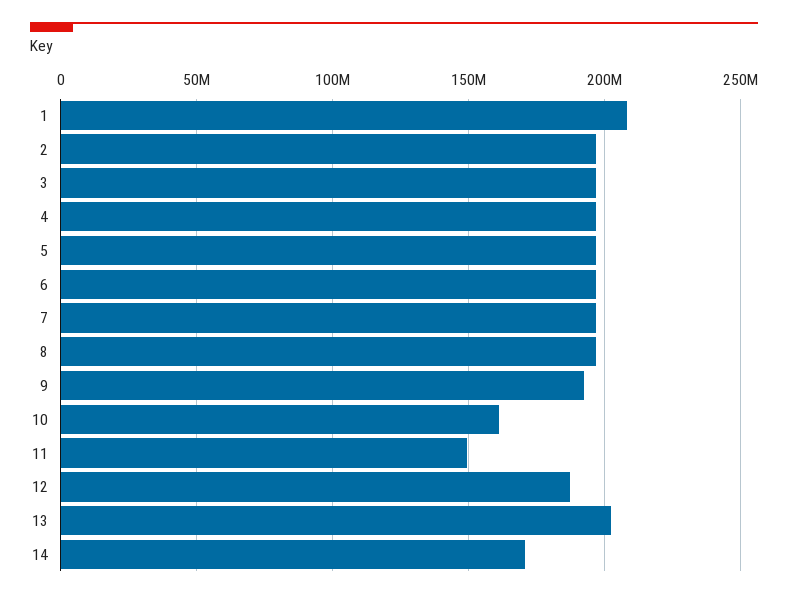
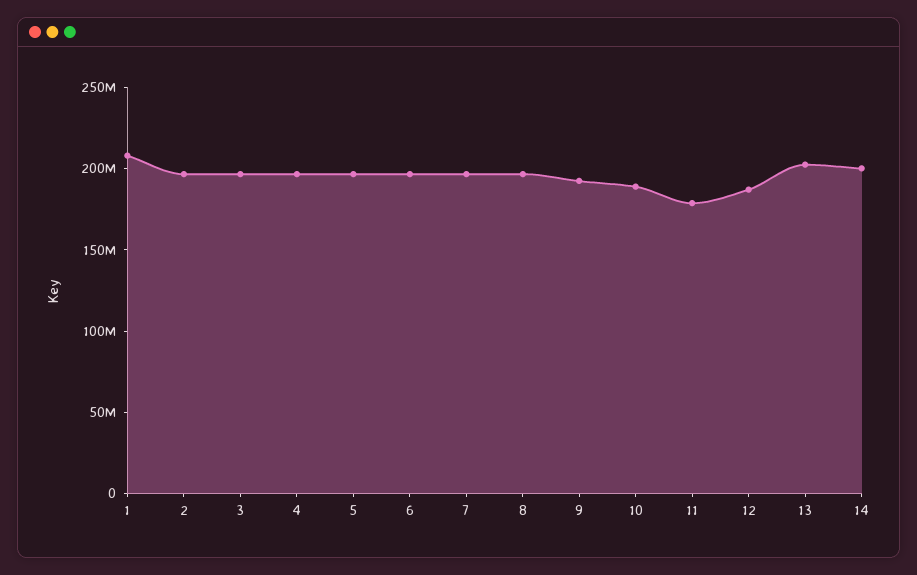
  {
    "1": 210000000,
    "2": 195000000,
    "3": 195000000,
    "4": 195000000,
    "5": 195000000,
    "6": 195000000,
    "7": 195000000,
    "8": 195000000,
    "9": 190000000,
-   "10": 160000000,
+   "10": 190000000,
-   "11": 150000000,
+   "11": 180000000,
    "12": 185000000,
    "13": 200000000,
-   "14": 170000000
+   "14": 200000000
  }

